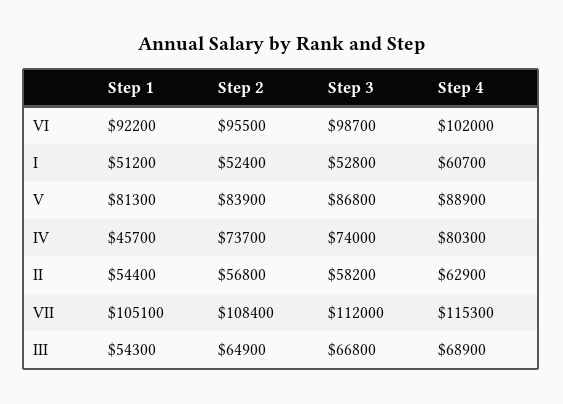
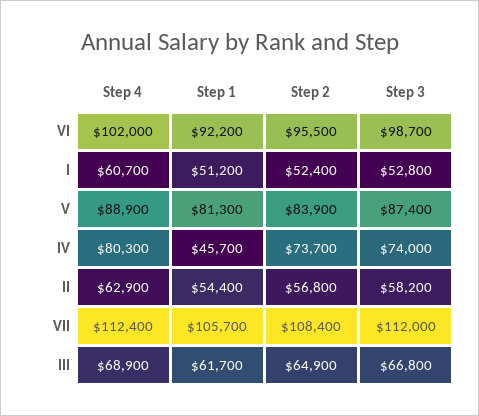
  {
    "Step 1": {
      "VI": 92200,
      "I": 51200,
      "V": 81300,
      "IV": 45700,
      "II": 54400,
-     "VII": 105100,
+     "VII": 105700,
-     "III": 54300
+     "III": 61700
    },
    "Step 2": {
      "VI": 95500,
      "I": 52400,
      "V": 83900,
      "IV": 73700,
      "II": 56800,
      "VII": 108400,
      "III": 64900
    },
    "Step 3": {
      "VI": 98700,
      "I": 52800,
-     "V": 86800,
+     "V": 87400,
      "IV": 74000,
      "II": 58200,
      "VII": 112000,
      "III": 66800
    },
    "Step 4": {
      "VI": 102000,
      "I": 60700,
      "V": 88900,
      "IV": 80300,
      "II": 62900,
-     "VII": 115300,
+     "VII": 112400,
      "III": 68900
    }
  }

